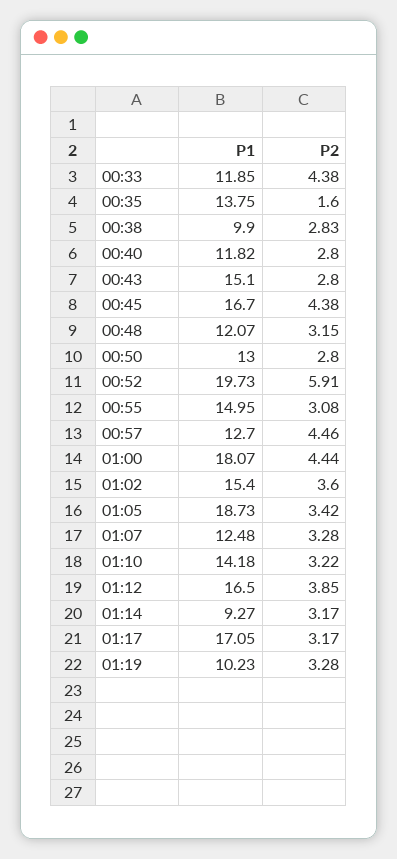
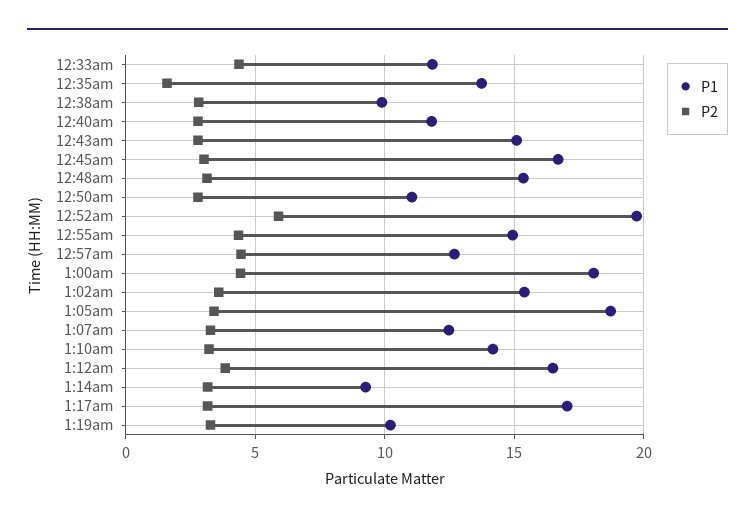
  {
    "P1": {
      "00:33": 11.85,
      "00:35": 13.75,
      "00:38": 9.9,
      "00:40": 11.82,
      "00:43": 15.1,
      "00:45": 16.7,
-     "00:48": 12.07,
+     "00:48": 15.5,
-     "00:50": 13,
+     "00:50": 11,
      "00:52": 19.73,
      "00:55": 14.95,
      "00:57": 12.7,
      "01:00": 18.07,
      "01:02": 15.4,
      "01:05": 18.73,
      "01:07": 12.48,
      "01:10": 14.18,
      "01:12": 16.5,
      "01:14": 9.27,
      "01:17": 17.05,
      "01:19": 10.23
    },
    "P2": {
      "00:33": 4.38,
      "00:35": 1.6,
      "00:38": 2.83,
      "00:40": 2.8,
      "00:43": 2.8,
-     "00:45": 4.38,
+     "00:45": 3,
      "00:48": 3.15,
      "00:50": 2.8,
      "00:52": 5.91,
-     "00:55": 3.08,
+     "00:55": 4.5,
      "00:57": 4.46,
      "01:00": 4.44,
      "01:02": 3.6,
      "01:05": 3.42,
      "01:07": 3.28,
      "01:10": 3.22,
      "01:12": 3.85,
      "01:14": 3.17,
      "01:17": 3.17,
      "01:19": 3.28
    }
  }

